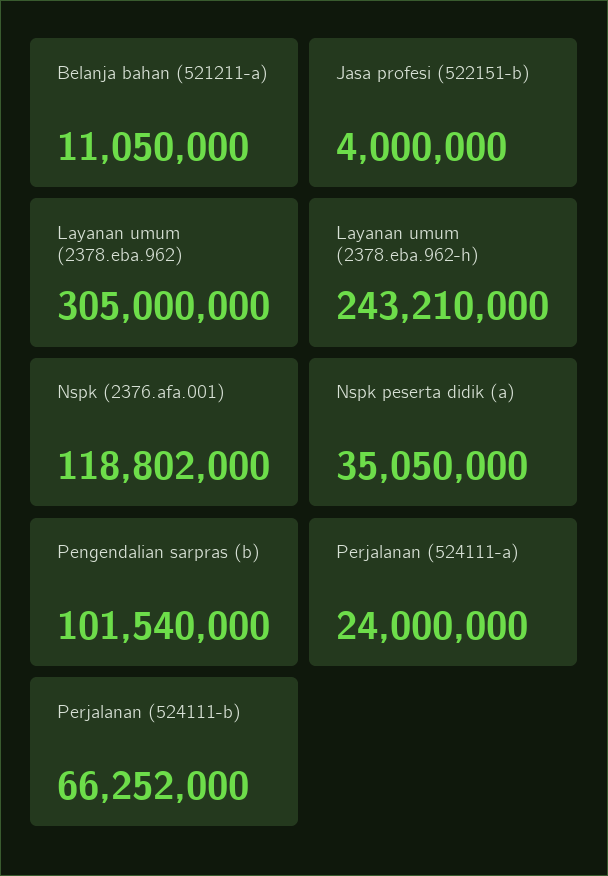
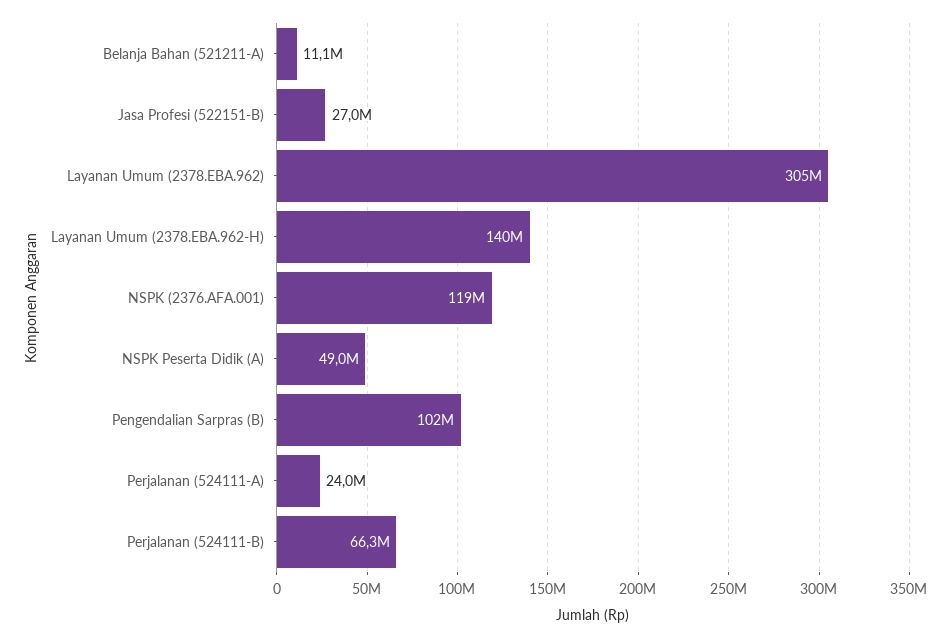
  {
    "Belanja bahan (521211-a)": 11050000,
-   "Jasa profesi (522151-b)": 4000000,
+   "Jasa profesi (522151-b)": 27000000,
    "Layanan umum (2378.eba.962)": 305000000,
-   "Layanan umum (2378.eba.962-h)": 243210000,
+   "Layanan umum (2378.eba.962-h)": 140000000,
    "Nspk (2376.afa.001)": 118802000,
-   "Nspk peserta didik (a)": 35050000,
+   "Nspk peserta didik (a)": 49000000,
    "Pengendalian sarpras (b)": 101540000,
    "Perjalanan (524111-a)": 24000000,
    "Perjalanan (524111-b)": 66252000
  }

